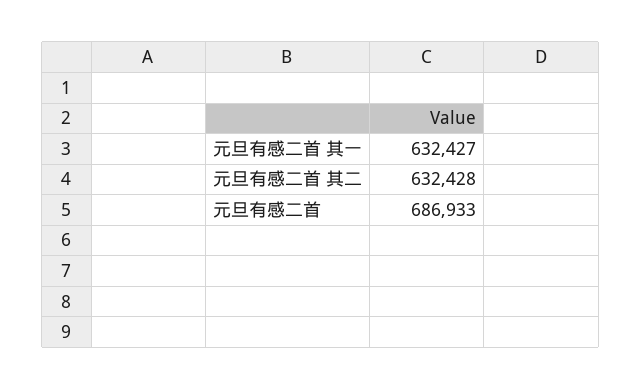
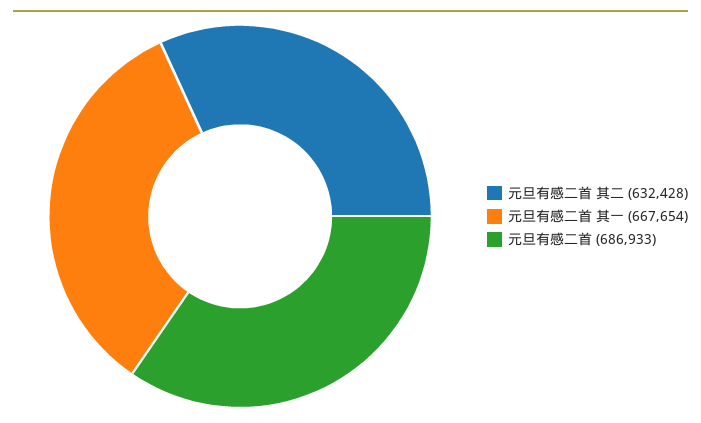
  {
-   "元旦有感二首 其一": 632427,
+   "元旦有感二首 其一": 667654,
    "元旦有感二首 其二": 632428,
    "元旦有感二首": 686933
  }

